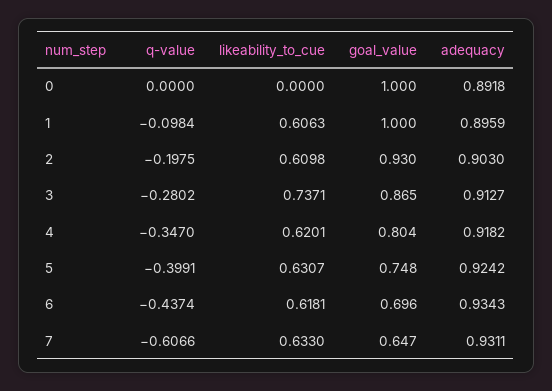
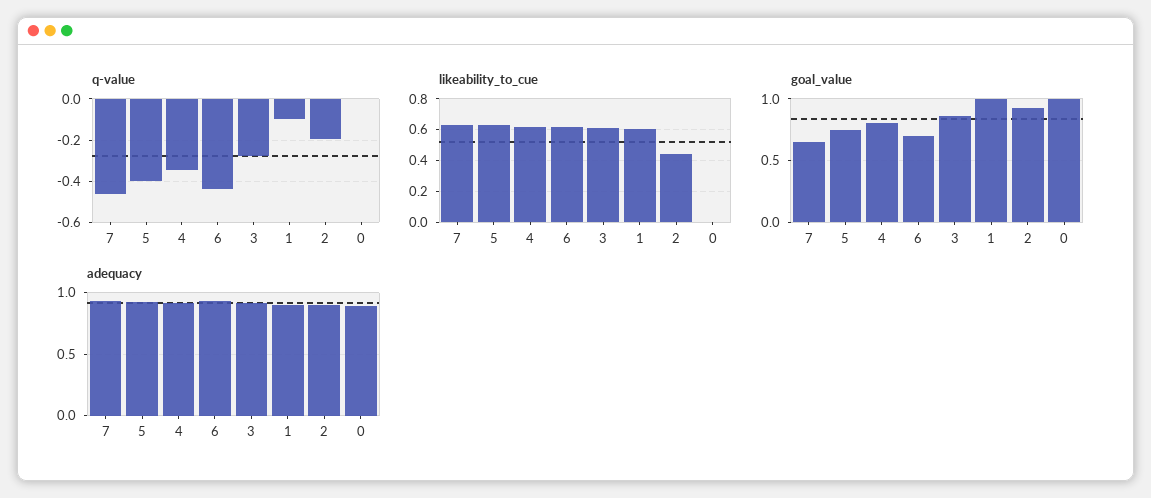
  {
    "q-value": {
      "0": 0,
      "1": -0.0984,
      "2": -0.1975,
      "3": -0.2802,
      "4": -0.347,
      "5": -0.3991,
      "6": -0.4374,
-     "7": -0.6066
+     "7": -0.45
    },
    "likeability_to_cue": {
      "0": 0,
      "1": 0.6063,
-     "2": 0.6098,
+     "2": 0.45,
-     "3": 0.7371,
+     "3": 0.6,
      "4": 0.6201,
      "5": 0.6307,
      "6": 0.6181,
      "7": 0.633
    },
    "goal_value": {
      "0": 1,
      "1": 1,
      "2": 0.93,
      "3": 0.865,
      "4": 0.804,
      "5": 0.748,
      "6": 0.696,
      "7": 0.647
    },
    "adequacy": {
      "0": 0.8918,
      "1": 0.8959,
      "2": 0.903,
      "3": 0.9127,
      "4": 0.9182,
      "5": 0.9242,
      "6": 0.9343,
      "7": 0.9311
    }
  }

